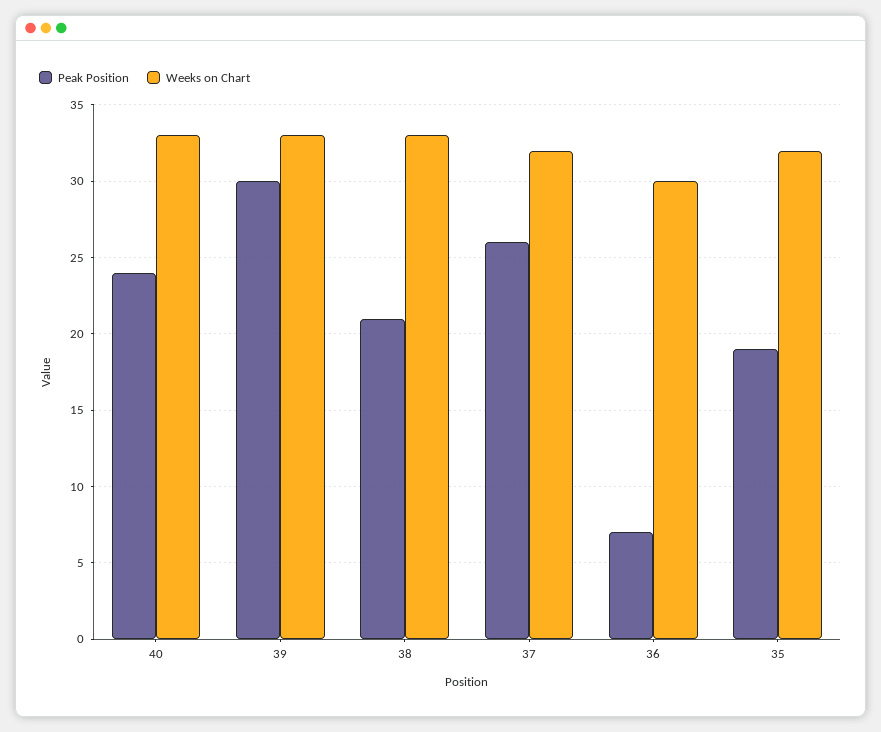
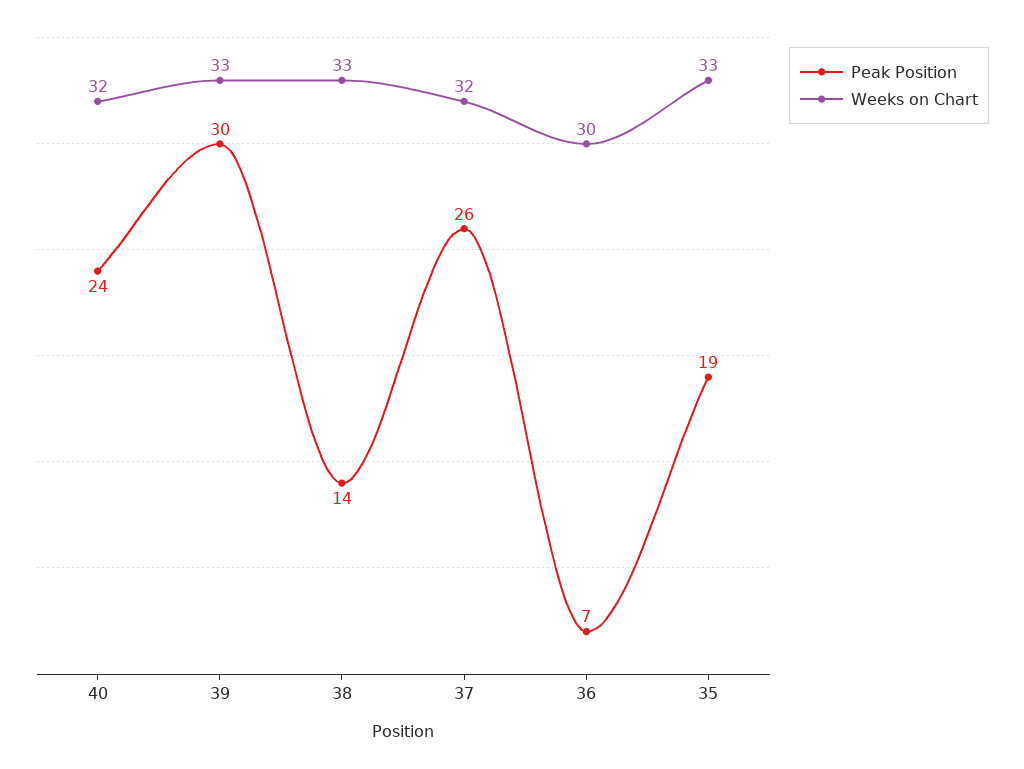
  {
    "Peak Position": {
      "40": 24,
      "39": 30,
-     "38": 21,
+     "38": 14,
      "37": 26,
      "36": 7,
      "35": 19
    },
    "Weeks on Chart": {
-     "40": 33,
+     "40": 32,
      "39": 33,
      "38": 33,
      "37": 32,
      "36": 30,
-     "35": 32
+     "35": 33
    }
  }

